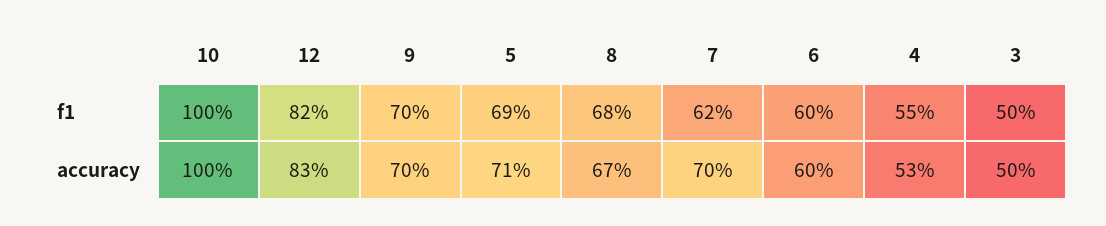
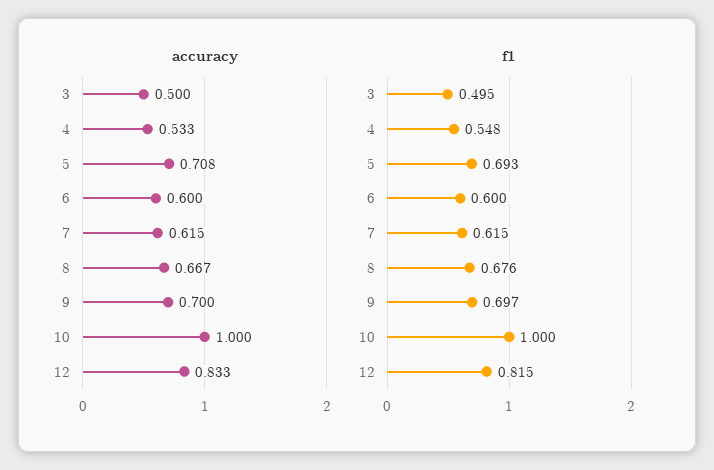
  {
    "f1": {
      "10": 1,
      "12": 0.815,
      "9": 0.697,
      "5": 0.693,
      "8": 0.676,
      "7": 0.615,
      "6": 0.6,
      "4": 0.548,
      "3": 0.495
    },
    "accuracy": {
      "10": 1,
      "12": 0.833,
      "9": 0.7,
      "5": 0.708,
      "8": 0.667,
-     "7": 0.7,
+     "7": 0.615,
      "6": 0.6,
      "4": 0.533,
      "3": 0.5
    }
  }

